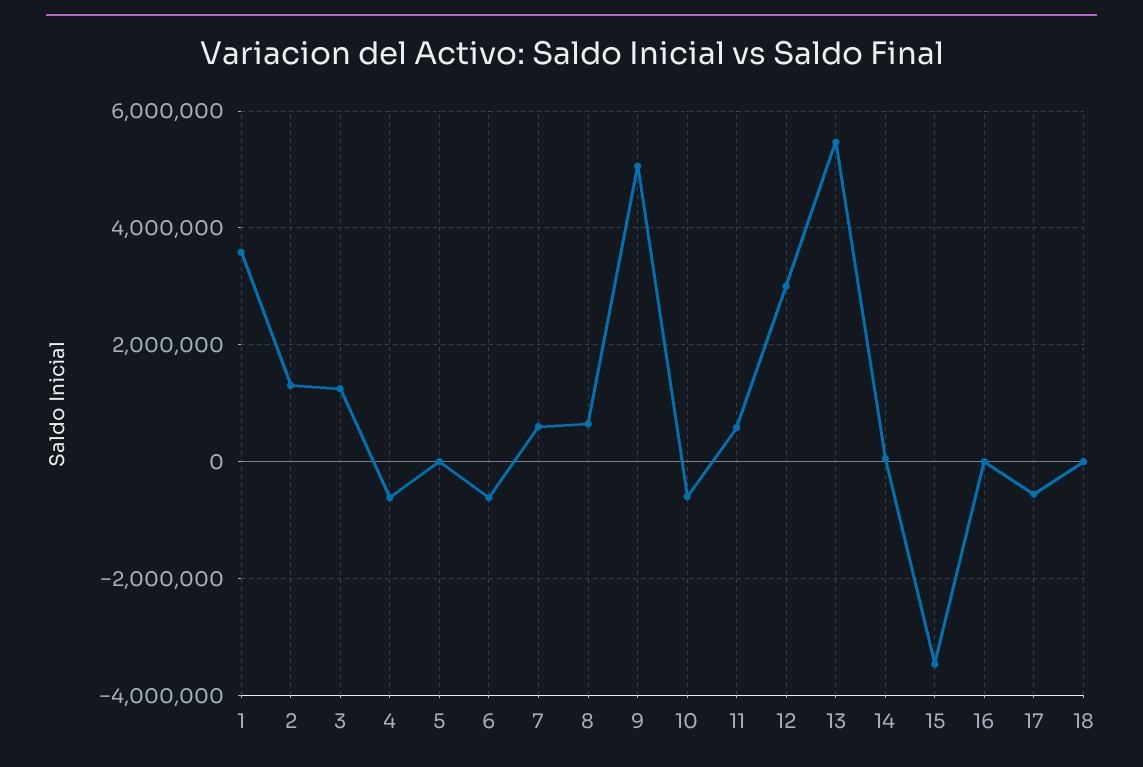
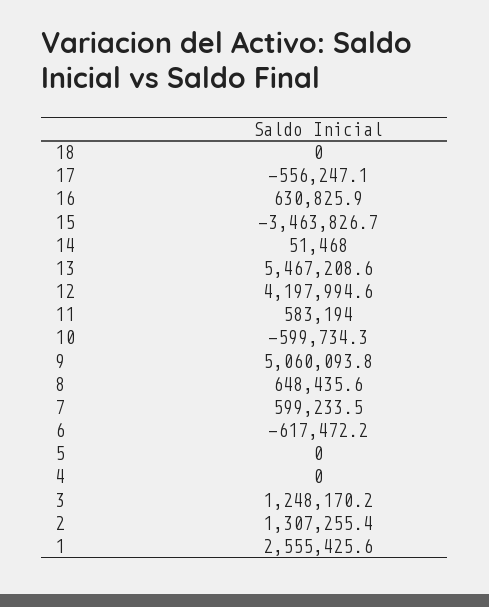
  {
-   "1": 3600000,
+   "1": 2555425.6,
    "2": 1307255.4,
    "3": 1248170.2,
-   "4": -600000,
+   "4": 0,
    "5": 0,
    "6": -617472.2,
    "7": 599233.5,
    "8": 648435.6,
    "9": 5060093.8,
    "10": -599734.3,
    "11": 583194,
-   "12": 3000000,
+   "12": 4197994.6,
    "13": 5467208.6,
    "14": 51468,
    "15": -3463826.7,
-   "16": 0,
+   "16": 630825.9,
    "17": -556247.1,
    "18": 0
  }

